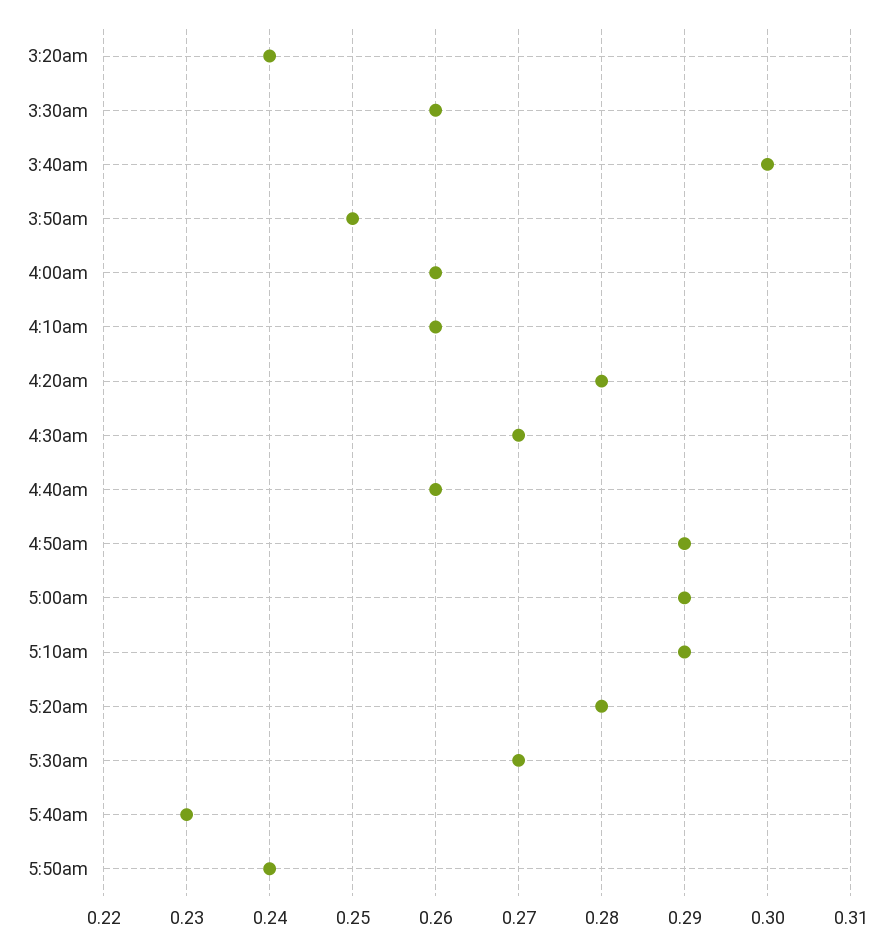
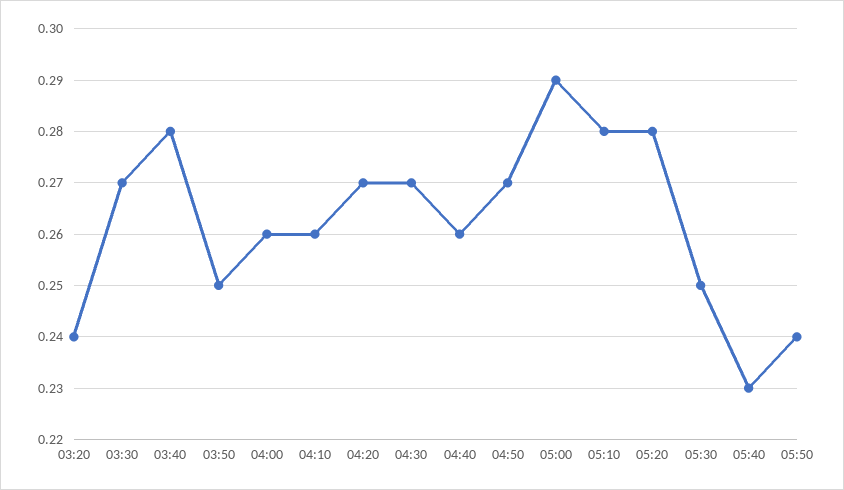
  {
    "3:20am": 0.24,
-   "3:30am": 0.26,
+   "3:30am": 0.27,
-   "3:40am": 0.3,
+   "3:40am": 0.28,
    "3:50am": 0.25,
    "4:00am": 0.26,
    "4:10am": 0.26,
-   "4:20am": 0.28,
+   "4:20am": 0.27,
    "4:30am": 0.27,
    "4:40am": 0.26,
-   "4:50am": 0.29,
+   "4:50am": 0.27,
    "5:00am": 0.29,
-   "5:10am": 0.29,
+   "5:10am": 0.28,
    "5:20am": 0.28,
-   "5:30am": 0.27,
+   "5:30am": 0.25,
    "5:40am": 0.23,
    "5:50am": 0.24
  }

